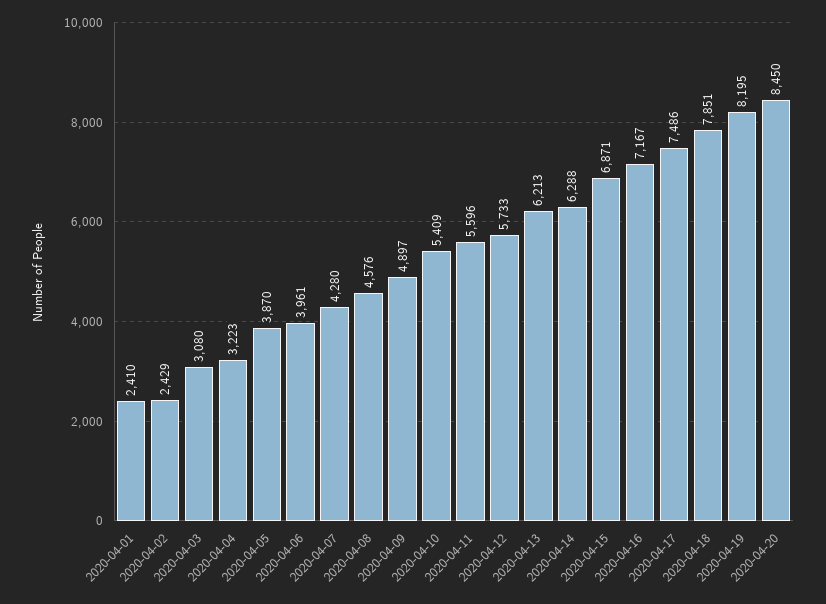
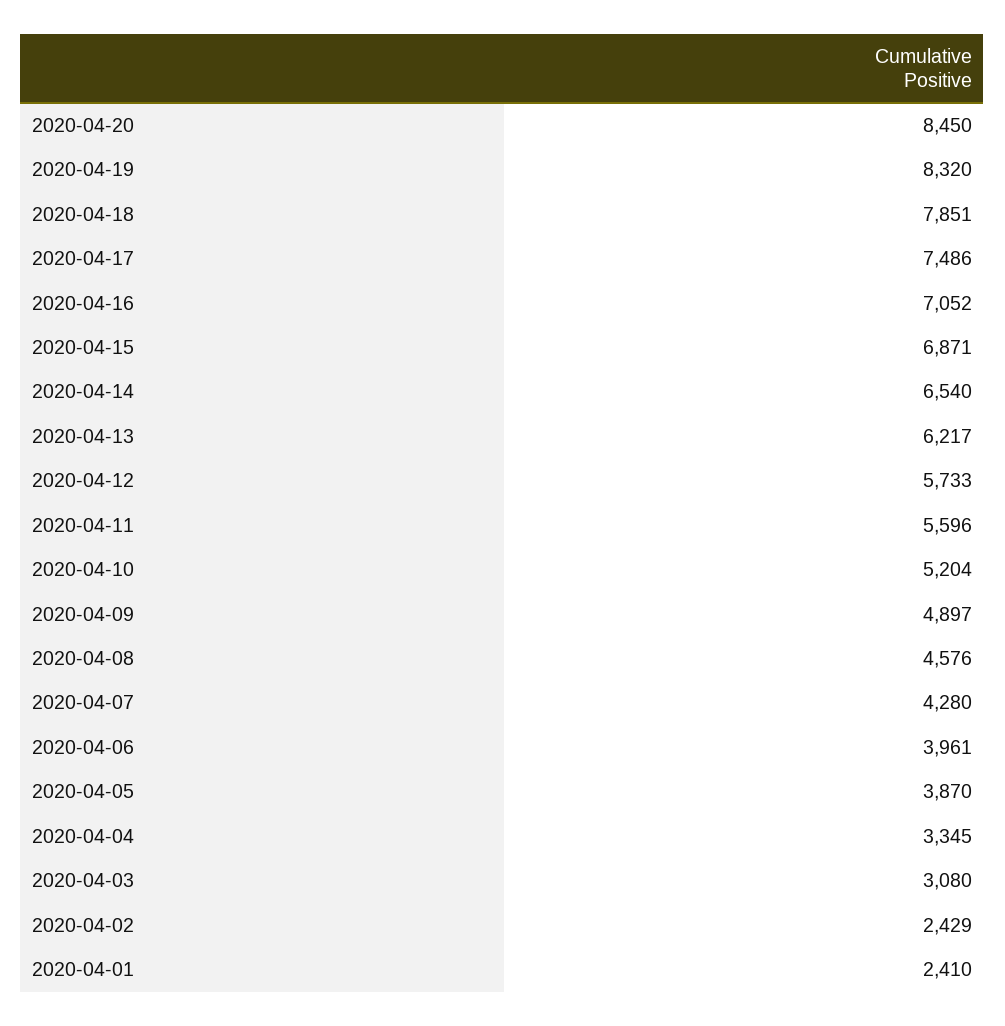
  {
    "2020-04-01": 2410,
    "2020-04-02": 2429,
    "2020-04-03": 3080,
-   "2020-04-04": 3223,
+   "2020-04-04": 3345,
    "2020-04-05": 3870,
    "2020-04-06": 3961,
    "2020-04-07": 4280,
    "2020-04-08": 4576,
    "2020-04-09": 4897,
-   "2020-04-10": 5409,
+   "2020-04-10": 5204,
    "2020-04-11": 5596,
    "2020-04-12": 5733,
-   "2020-04-13": 6213,
+   "2020-04-13": 6217,
-   "2020-04-14": 6288,
+   "2020-04-14": 6540,
    "2020-04-15": 6871,
-   "2020-04-16": 7167,
+   "2020-04-16": 7052,
    "2020-04-17": 7486,
    "2020-04-18": 7851,
-   "2020-04-19": 8195,
+   "2020-04-19": 8320,
    "2020-04-20": 8450
  }

